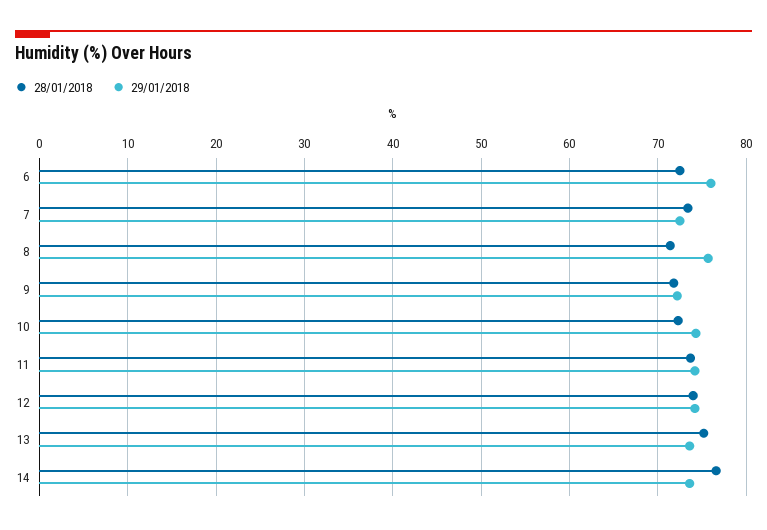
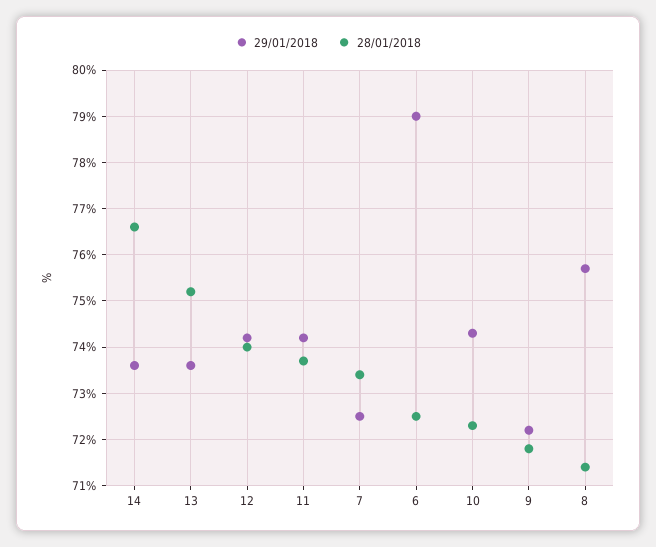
  {
    "28/01/2018": {
      "6": 72.5,
      "7": 73.5,
      "8": 71.5,
      "9": 72,
      "10": 72.5,
      "11": 73.5,
      "12": 74,
      "13": 75,
      "14": 76.5
    },
    "29/01/2018": {
-     "6": 76,
+     "6": 79,
      "7": 72.5,
      "8": 75.5,
      "9": 72,
      "10": 74.5,
      "11": 74,
      "12": 74,
      "13": 73.5,
      "14": 73.5
    }
  }

